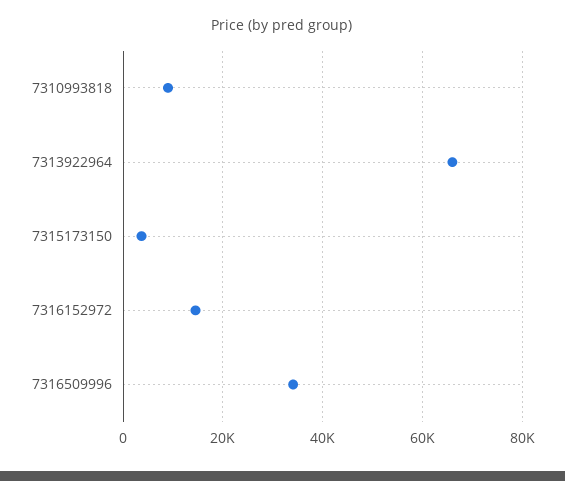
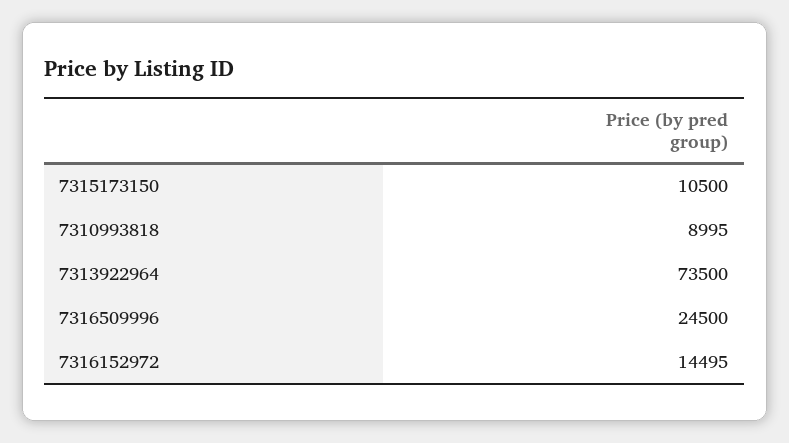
  {
    "7310993818": 8995,
-   "7313922964": 66000,
+   "7313922964": 73500,
-   "7315173150": 4000,
+   "7315173150": 10500,
    "7316152972": 14495,
-   "7316509996": 34000
+   "7316509996": 24500
  }

